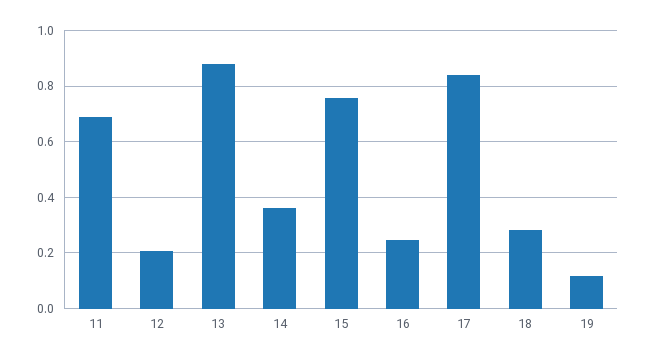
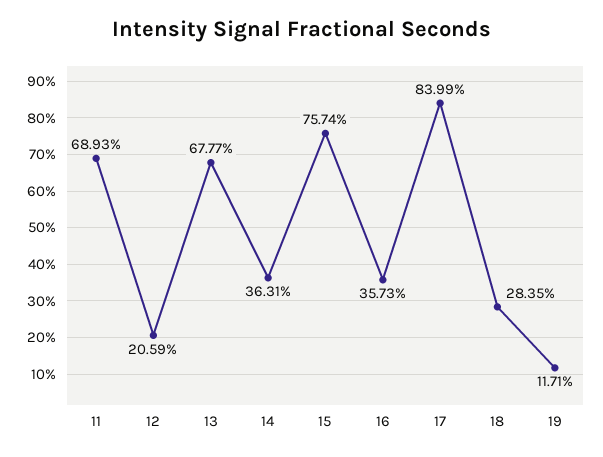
  {
    "11": 0.6893,
    "12": 0.2059,
-   "13": 0.875,
+   "13": 0.6777,
    "14": 0.3631,
    "15": 0.7574,
-   "16": 0.25,
+   "16": 0.3573,
    "17": 0.8399,
    "18": 0.2835,
    "19": 0.1171
  }

